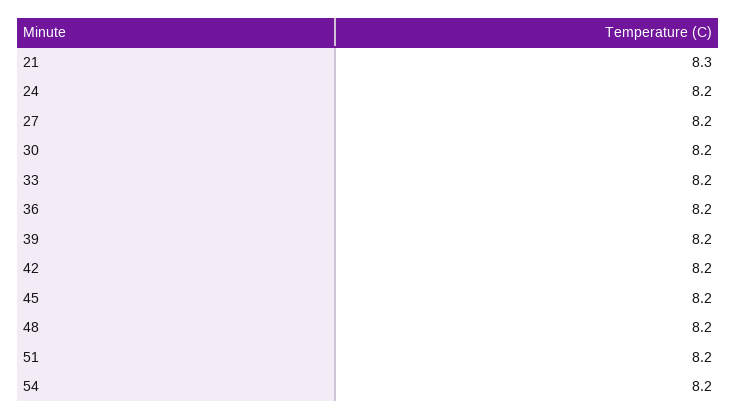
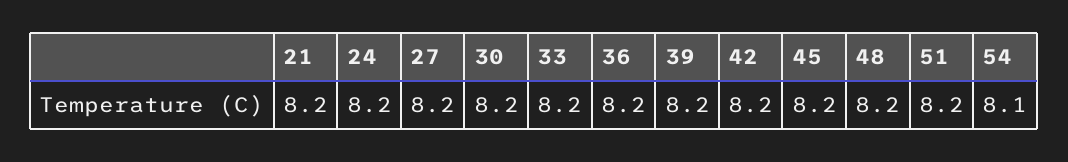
  {
-   "21": 8.3,
+   "21": 8.2,
    "24": 8.2,
    "27": 8.2,
    "30": 8.2,
    "33": 8.2,
    "36": 8.2,
    "39": 8.2,
    "42": 8.2,
    "45": 8.2,
    "48": 8.2,
    "51": 8.2,
-   "54": 8.2
+   "54": 8.1
  }

